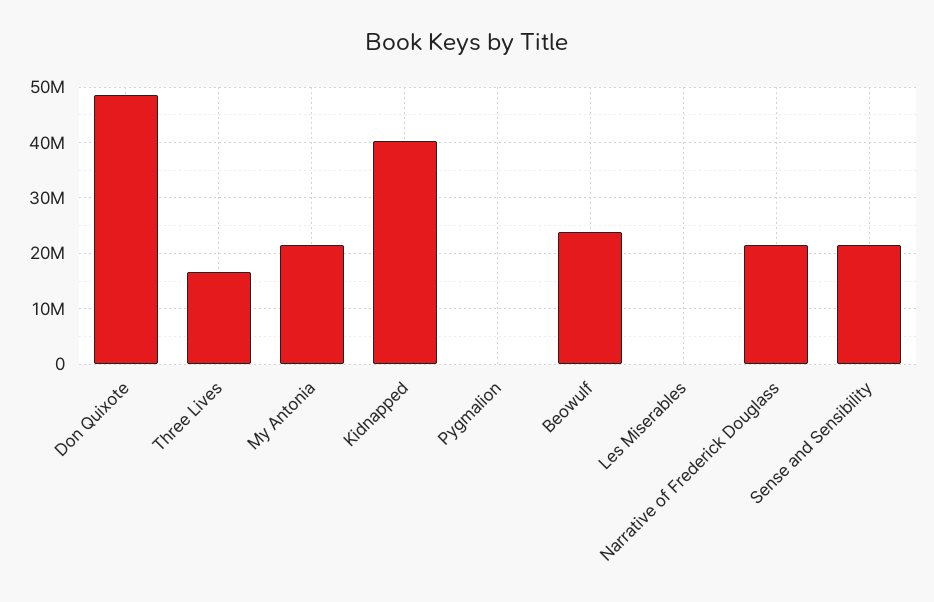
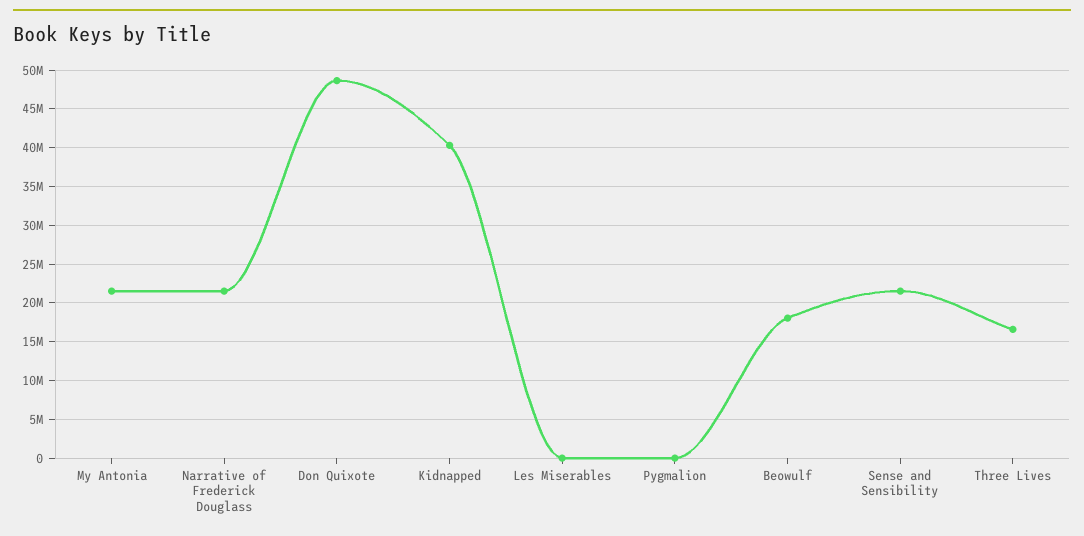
  {
    "Don Quixote": 49000000,
    "Three Lives": 17000000,
    "My Antonia": 22000000,
    "Kidnapped": 40000000,
    "Pygmalion": 0,
-   "Beowulf": 24000000,
+   "Beowulf": 18000000,
    "Les Miserables": 0,
    "Narrative of Frederick Douglass": 22000000,
    "Sense and Sensibility": 22000000
  }

